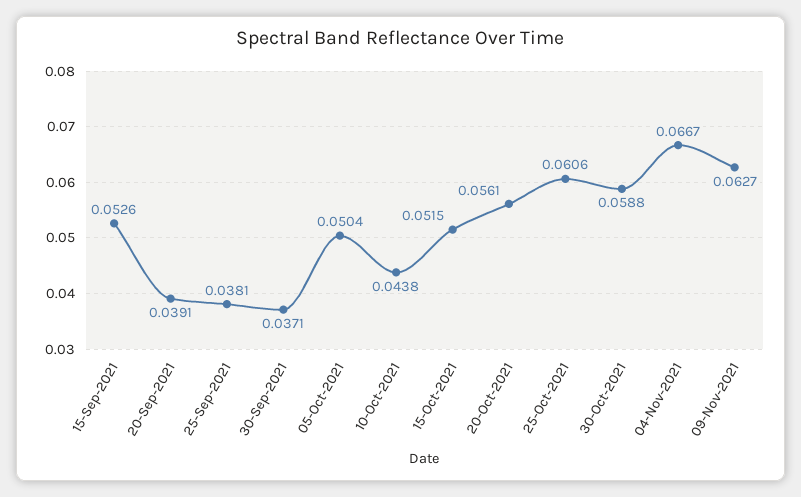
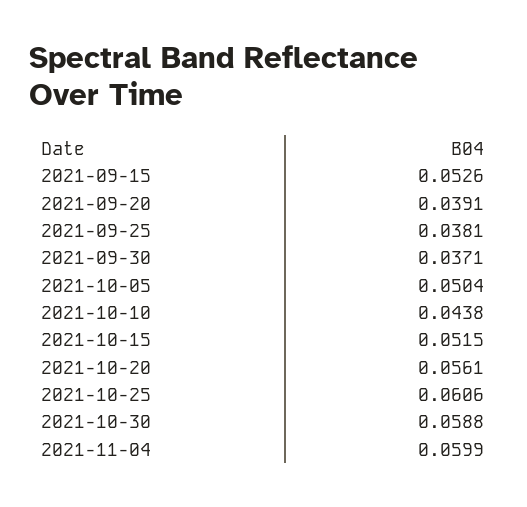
  {
    "15-Sep-2021": 0.0526,
    "20-Sep-2021": 0.0391,
    "25-Sep-2021": 0.0381,
    "30-Sep-2021": 0.0371,
    "05-Oct-2021": 0.0504,
    "10-Oct-2021": 0.0438,
    "15-Oct-2021": 0.0515,
    "20-Oct-2021": 0.0561,
    "25-Oct-2021": 0.0606,
    "30-Oct-2021": 0.0588,
-   "04-Nov-2021": 0.0667,
+   "04-Nov-2021": 0.0599
-   "09-Nov-2021": 0.0627
  }

